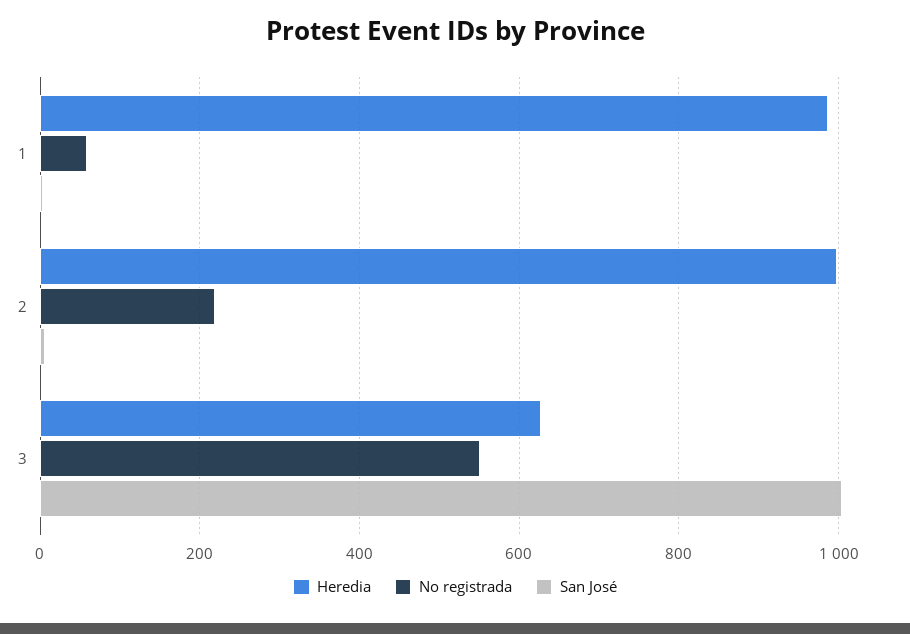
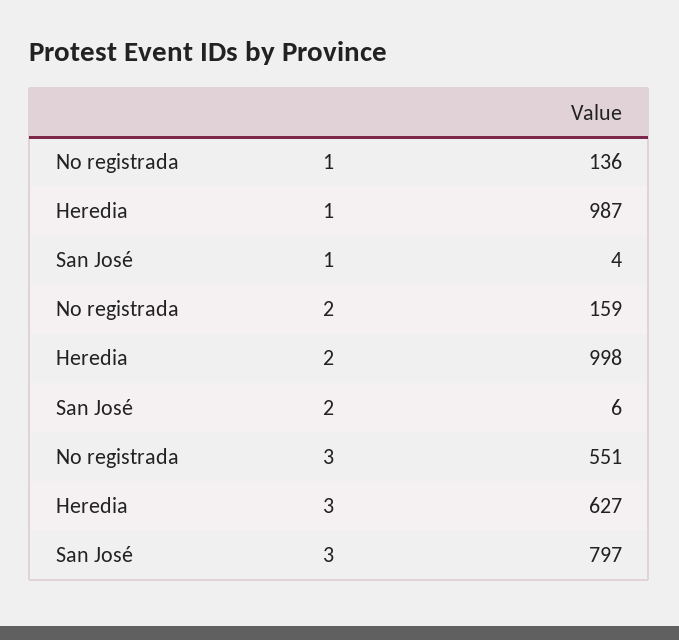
  {
    "Heredia": {
      "1": 987,
      "2": 998,
      "3": 627
    },
    "No registrada": {
-     "1": 60,
+     "1": 136,
-     "2": 220,
+     "2": 159,
      "3": 551
    },
    "San José": {
      "1": 4,
      "2": 6,
-     "3": 1000
+     "3": 797
    }
  }

